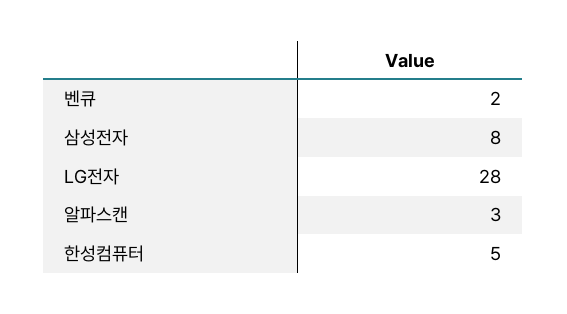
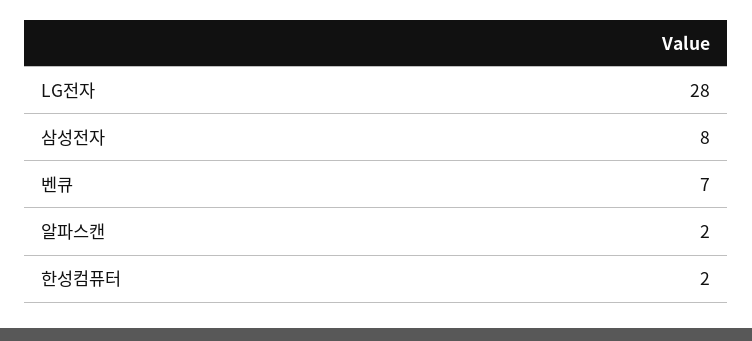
  {
-   "벤큐": 2,
+   "벤큐": 7,
    "삼성전자": 8,
    "LG전자": 28,
-   "알파스캔": 3,
+   "알파스캔": 2,
-   "한성컴퓨터": 5
+   "한성컴퓨터": 2
  }

